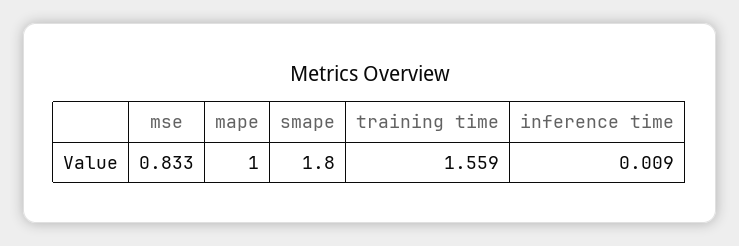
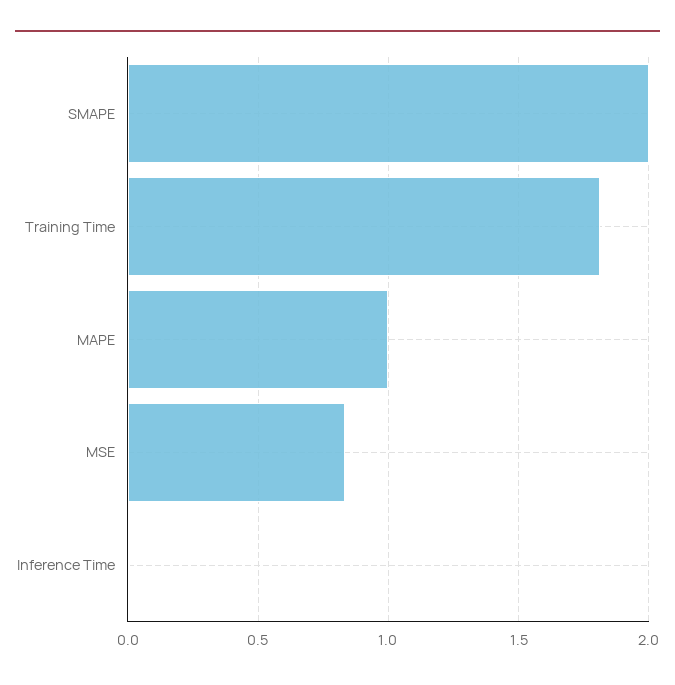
  {
    "mse": 0.833,
    "mape": 1,
-   "smape": 1.8,
+   "smape": 2,
-   "training time": 1.559,
+   "training time": 1.8,
    "inference time": 0.009
  }

